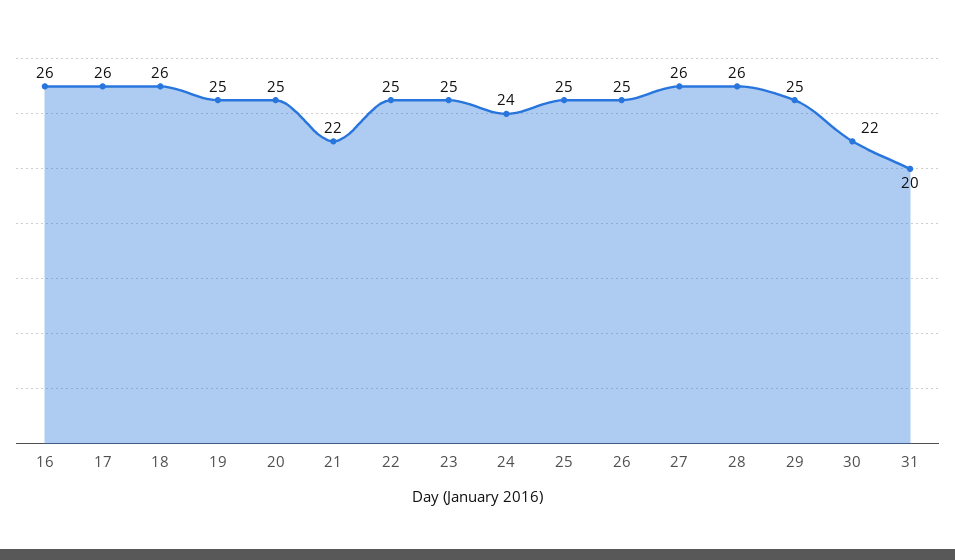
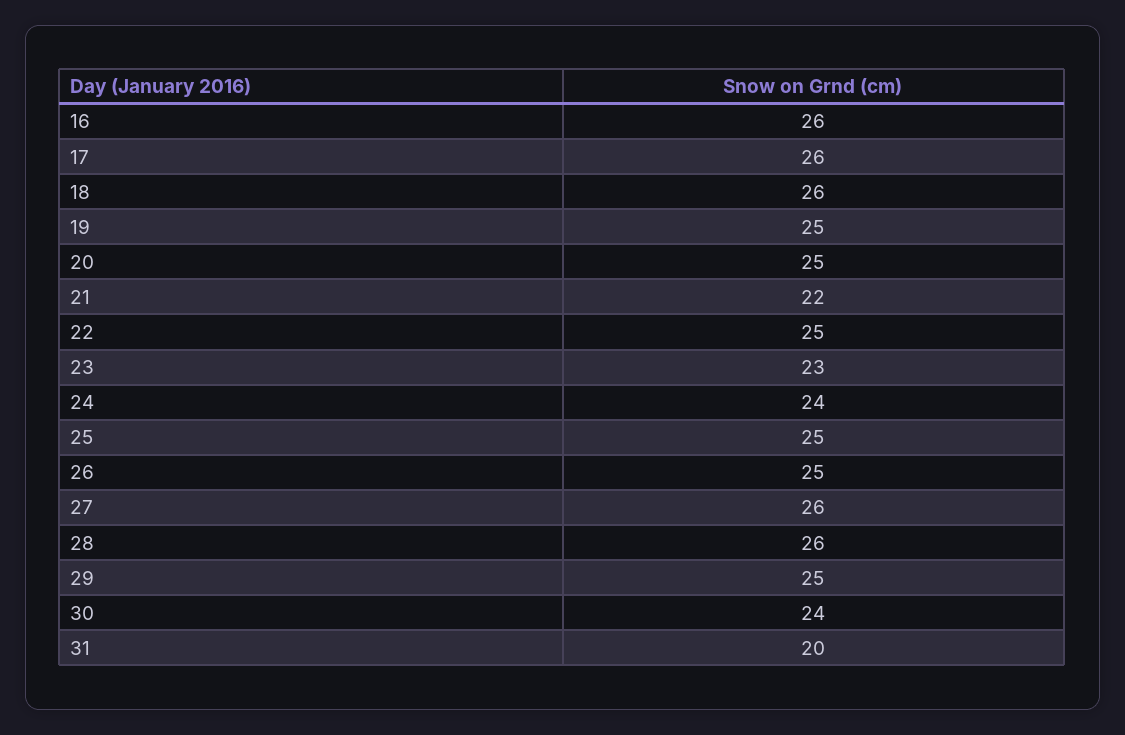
  {
    "16": 26,
    "17": 26,
    "18": 26,
    "19": 25,
    "20": 25,
    "21": 22,
    "22": 25,
-   "23": 25,
+   "23": 23,
    "24": 24,
    "25": 25,
    "26": 25,
    "27": 26,
    "28": 26,
    "29": 25,
-   "30": 22,
+   "30": 24,
    "31": 20
  }

